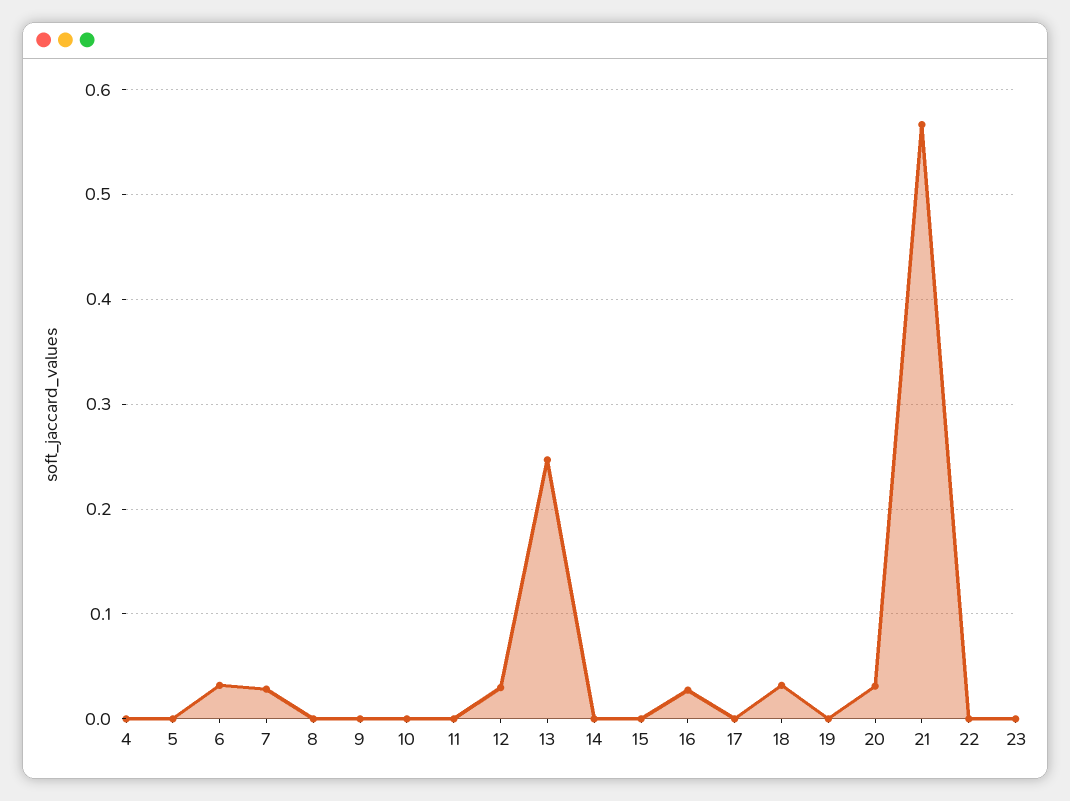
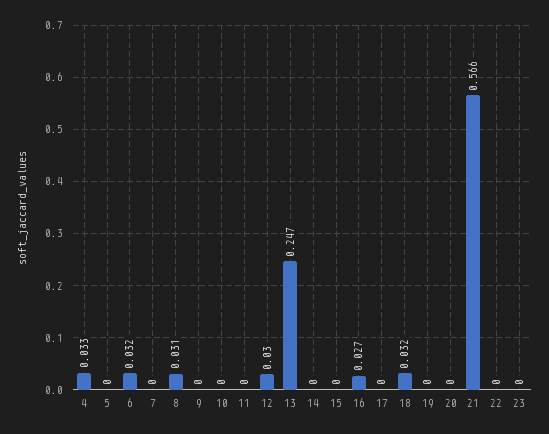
  {
-   "4": 0,
+   "4": 0.033,
    "5": 0,
    "6": 0.032,
-   "7": 0.03,
+   "7": 0,
-   "8": 0,
+   "8": 0.031,
    "9": 0,
    "10": 0,
    "11": 0,
    "12": 0.03,
    "13": 0.247,
    "14": 0,
    "15": 0,
    "16": 0.027,
    "17": 0,
    "18": 0.032,
    "19": 0,
-   "20": 0.03,
+   "20": 0,
    "21": 0.566,
    "22": 0,
    "23": 0
  }

